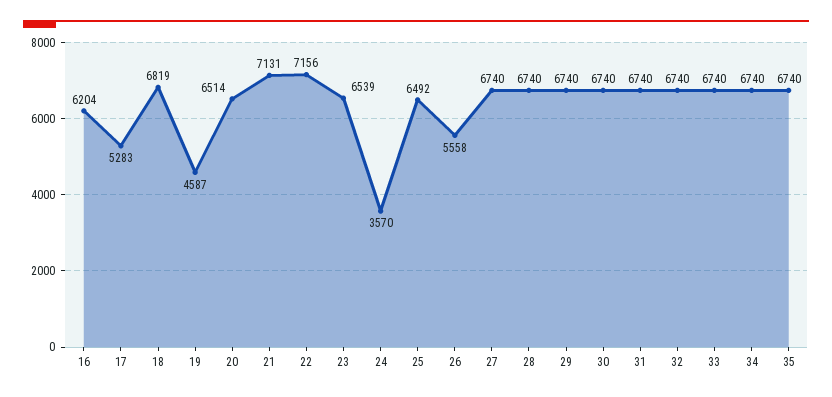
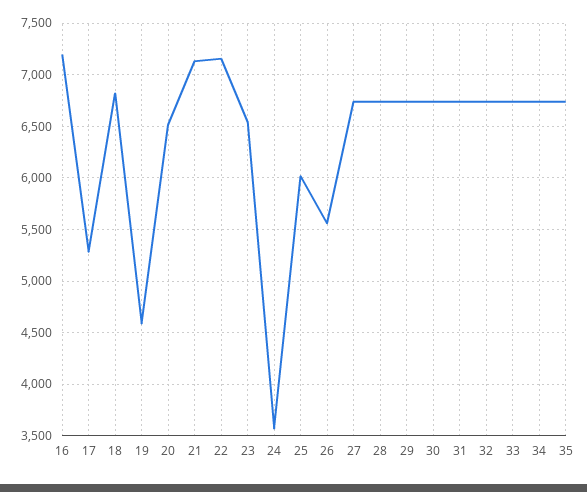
  {
-   "16": 6204,
+   "16": 7200,
    "17": 5283,
    "18": 6819,
    "19": 4587,
    "20": 6514,
    "21": 7131,
    "22": 7156,
    "23": 6539,
    "24": 3570,
-   "25": 6492,
+   "25": 6000,
    "26": 5558,
    "27": 6740,
    "28": 6740,
    "29": 6740,
    "30": 6740,
    "31": 6740,
    "32": 6740,
    "33": 6740,
    "34": 6740,
    "35": 6740
  }

